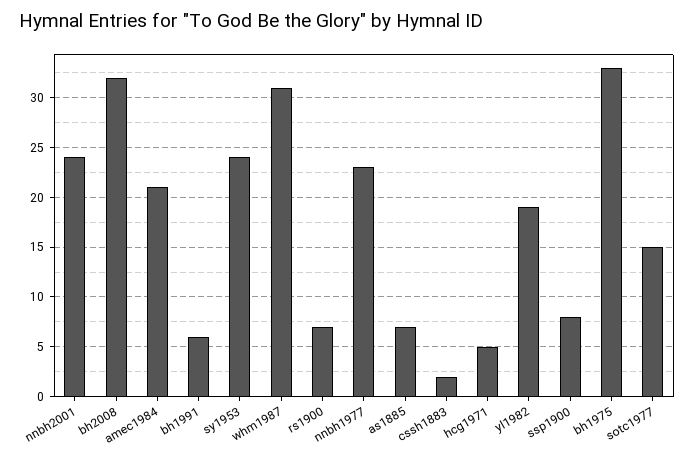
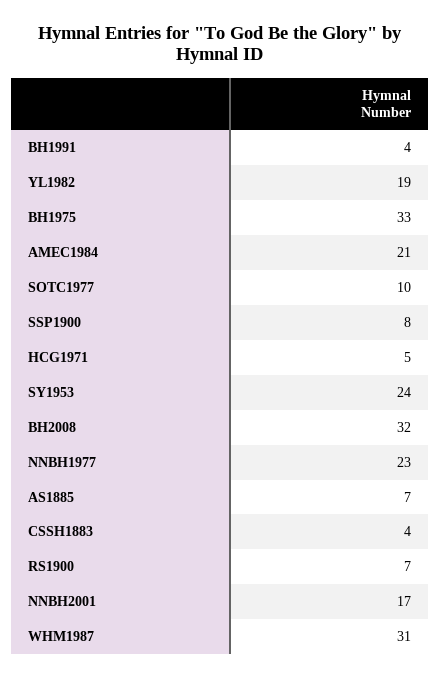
  {
-   "nnbh2001": 24,
+   "nnbh2001": 17,
    "bh2008": 32,
    "amec1984": 21,
-   "bh1991": 6,
+   "bh1991": 4,
    "sy1953": 24,
    "whm1987": 31,
    "rs1900": 7,
    "nnbh1977": 23,
    "as1885": 7,
-   "cssh1883": 2,
+   "cssh1883": 4,
    "hcg1971": 5,
    "yl1982": 19,
    "ssp1900": 8,
    "bh1975": 33,
-   "sotc1977": 15
+   "sotc1977": 10
  }

